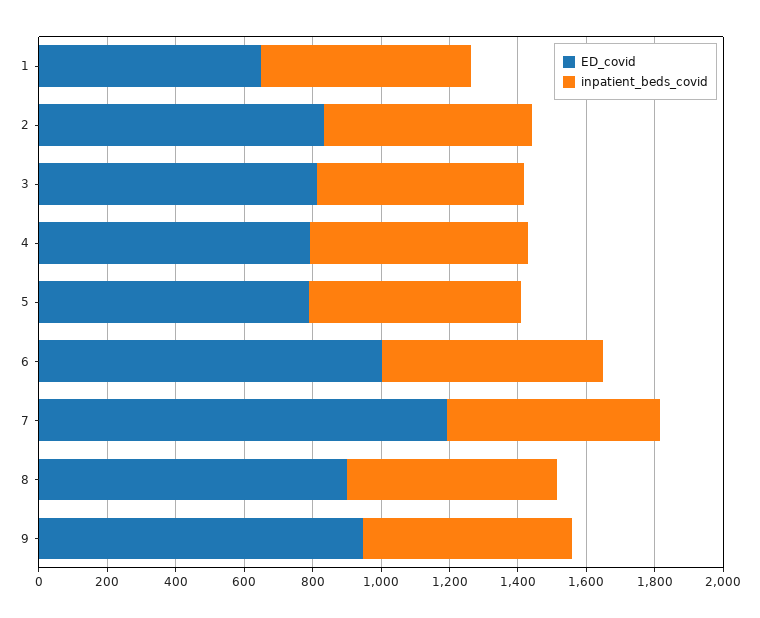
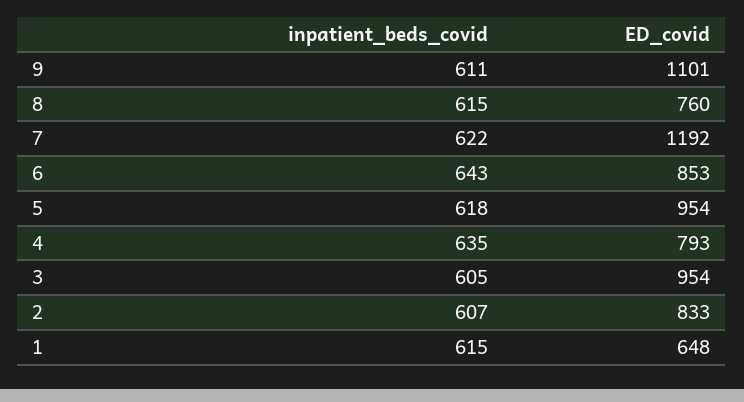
  {
    "ED_covid": {
      "1": 648,
      "2": 833,
-     "3": 800,
+     "3": 954,
      "4": 793,
-     "5": 800,
+     "5": 954,
-     "6": 1000,
+     "6": 853,
      "7": 1192,
-     "8": 900,
+     "8": 760,
-     "9": 950
+     "9": 1101
    },
    "inpatient_beds_covid": {
      "1": 615,
      "2": 607,
      "3": 605,
      "4": 635,
      "5": 618,
      "6": 643,
      "7": 622,
      "8": 615,
      "9": 611
    }
  }

